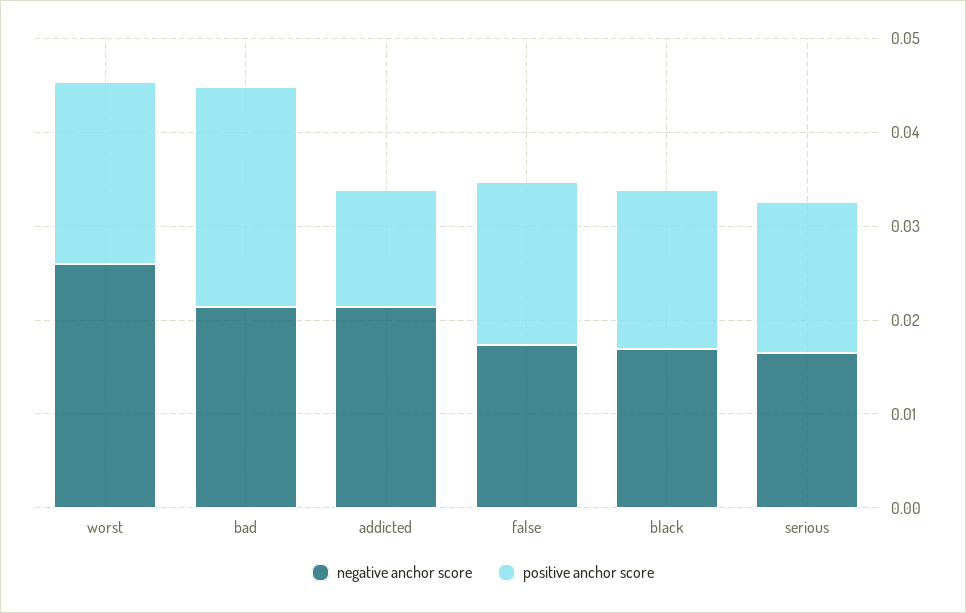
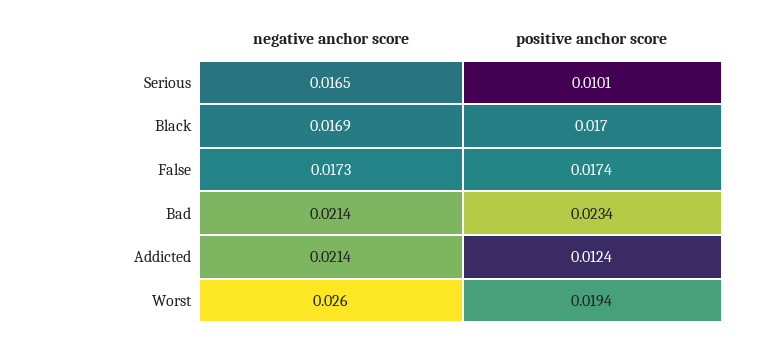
  {
    "negative anchor score": {
      "worst": 0.026,
      "bad": 0.0214,
      "addicted": 0.0214,
      "false": 0.0173,
      "black": 0.0169,
      "serious": 0.0165
    },
    "positive anchor score": {
      "worst": 0.0194,
      "bad": 0.0234,
      "addicted": 0.0124,
      "false": 0.0174,
      "black": 0.017,
-     "serious": 0.016
+     "serious": 0.0101
    }
  }

